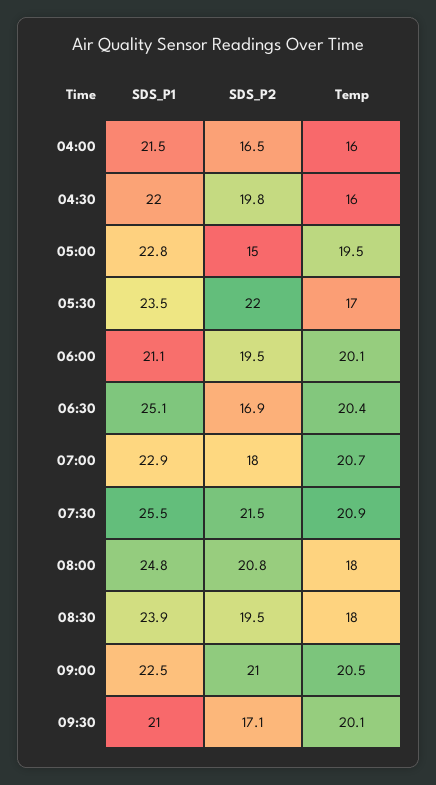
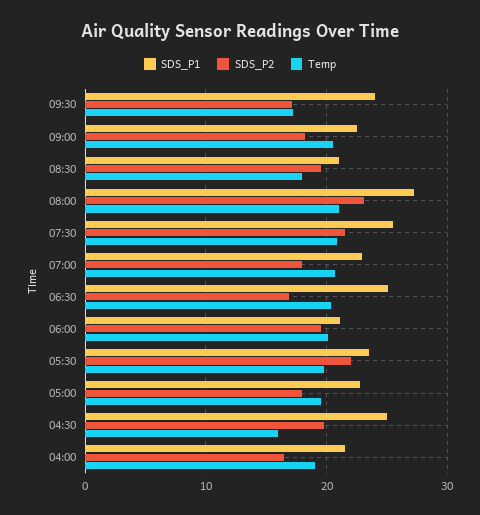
  {
    "SDS_P1": {
      "04:00": 21.5,
-     "04:30": 22,
+     "04:30": 25,
      "05:00": 22.8,
      "05:30": 23.5,
      "06:00": 21.1,
      "06:30": 25.1,
      "07:00": 22.9,
      "07:30": 25.5,
-     "08:00": 24.8,
+     "08:00": 27,
-     "08:30": 23.9,
+     "08:30": 21,
      "09:00": 22.5,
-     "09:30": 21
+     "09:30": 24
    },
    "SDS_P2": {
      "04:00": 16.5,
      "04:30": 19.8,
-     "05:00": 15,
+     "05:00": 18,
      "05:30": 22,
      "06:00": 19.5,
      "06:30": 16.9,
      "07:00": 18,
      "07:30": 21.5,
-     "08:00": 20.8,
+     "08:00": 23,
      "08:30": 19.5,
-     "09:00": 21,
+     "09:00": 18,
      "09:30": 17.1
    },
    "Temp": {
-     "04:00": 16,
+     "04:00": 19,
      "04:30": 16,
      "05:00": 19.5,
-     "05:30": 17,
+     "05:30": 20,
      "06:00": 20.1,
      "06:30": 20.4,
      "07:00": 20.7,
      "07:30": 20.9,
-     "08:00": 18,
+     "08:00": 21,
      "08:30": 18,
      "09:00": 20.5,
-     "09:30": 20.1
+     "09:30": 17
    }
  }

